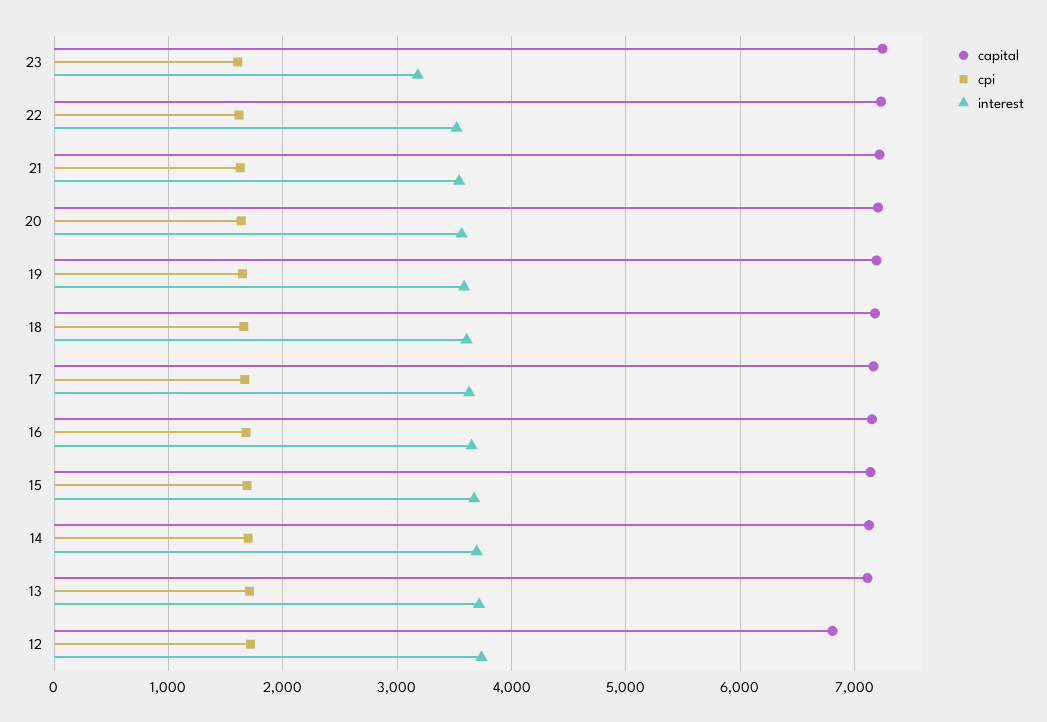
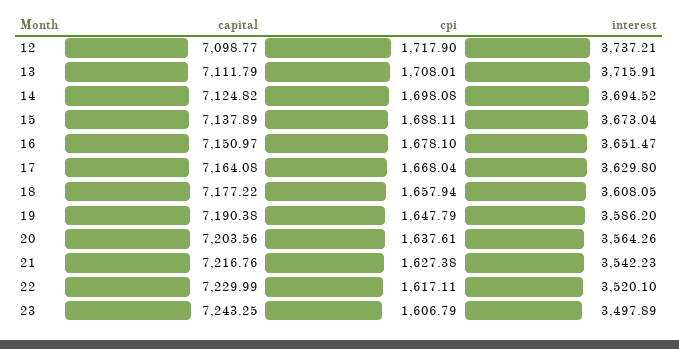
  {
    "capital": {
      "23": 7243.25,
      "22": 7229.99,
      "21": 7216.76,
      "20": 7203.56,
      "19": 7190.38,
      "18": 7177.22,
      "17": 7164.08,
      "16": 7150.97,
      "15": 7137.89,
      "14": 7124.82,
      "13": 7111.79,
-     "12": 6800
+     "12": 7098.77
    },
    "cpi": {
      "23": 1606.79,
      "22": 1617.11,
      "21": 1627.38,
      "20": 1637.61,
      "19": 1647.79,
      "18": 1657.94,
      "17": 1668.04,
      "16": 1678.1,
      "15": 1688.11,
      "14": 1698.08,
      "13": 1708.01,
      "12": 1717.9
    },
    "interest": {
-     "23": 3200,
+     "23": 3497.89,
      "22": 3520.1,
      "21": 3542.23,
      "20": 3564.26,
      "19": 3586.2,
      "18": 3608.05,
      "17": 3629.8,
      "16": 3651.47,
      "15": 3673.04,
      "14": 3694.52,
      "13": 3715.91,
      "12": 3737.21
    }
  }

